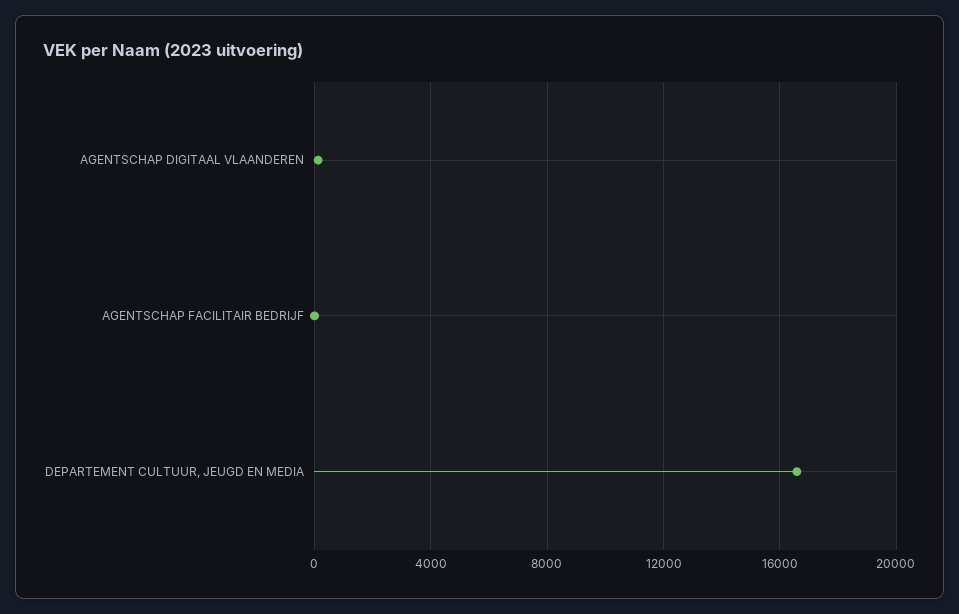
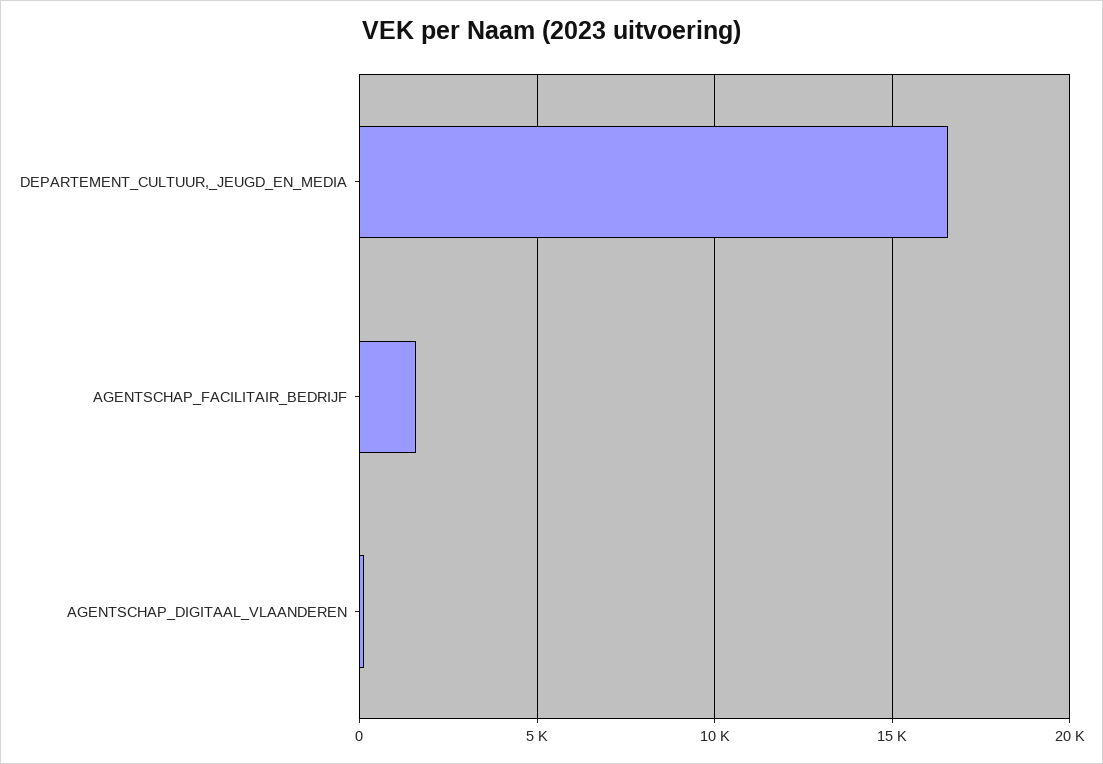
  {
    "AGENTSCHAP DIGITAAL VLAANDEREN": 0,
-   "AGENTSCHAP FACILITAIR BEDRIJF": 0,
+   "AGENTSCHAP FACILITAIR BEDRIJF": 1500,
    "DEPARTEMENT CULTUUR, JEUGD EN MEDIA": 16500
  }

